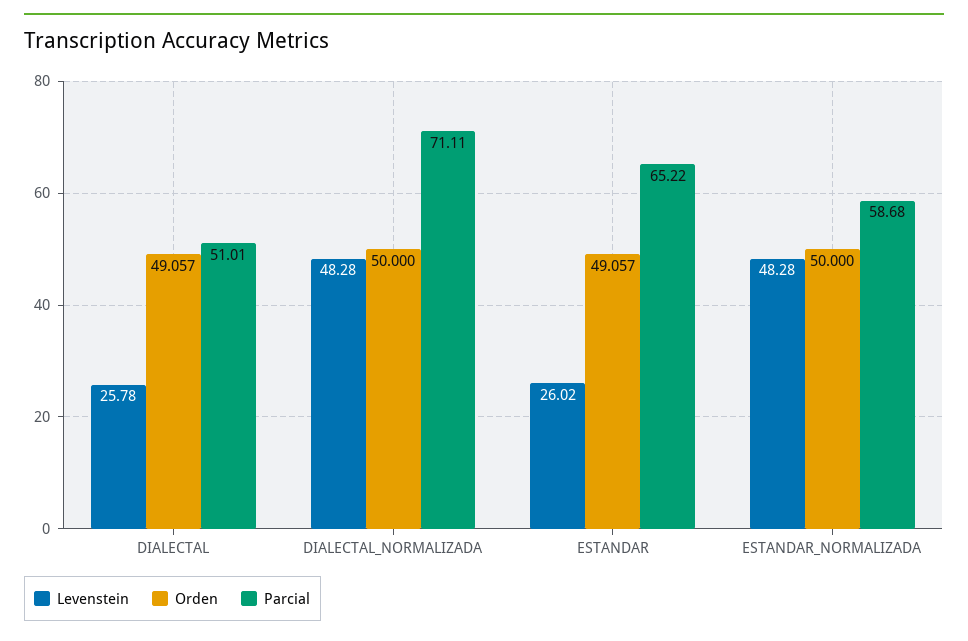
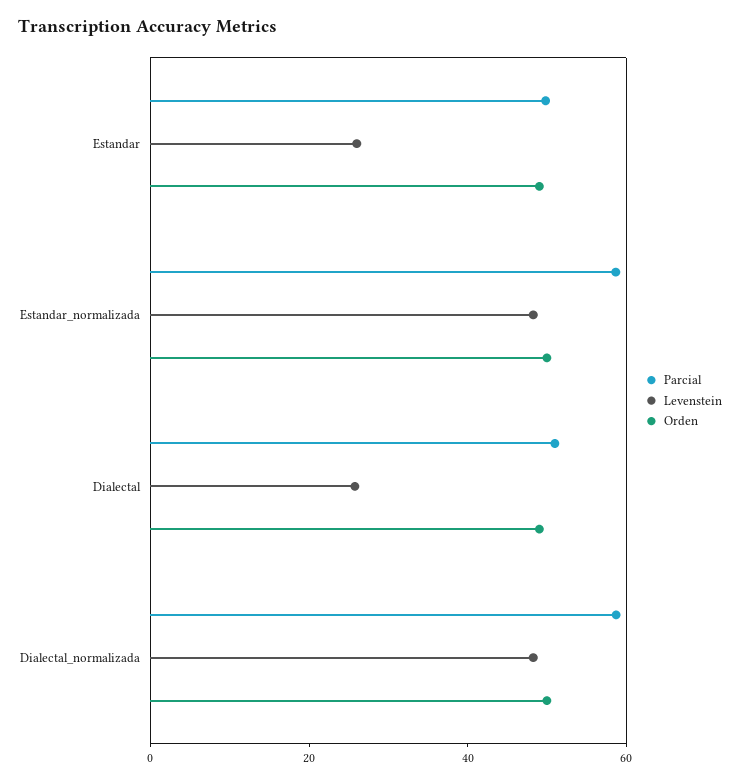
  {
    "Levenstein": {
      "DIALECTAL": 25.78,
      "DIALECTAL_NORMALIZADA": 48.28,
      "ESTANDAR": 26.02,
      "ESTANDAR_NORMALIZADA": 48.28
    },
    "Orden": {
      "DIALECTAL": 49.057,
      "DIALECTAL_NORMALIZADA": 50,
      "ESTANDAR": 49.057,
      "ESTANDAR_NORMALIZADA": 50
    },
    "Parcial": {
      "DIALECTAL": 51.01,
-     "DIALECTAL_NORMALIZADA": 71.11,
+     "DIALECTAL_NORMALIZADA": 60,
-     "ESTANDAR": 65.22,
+     "ESTANDAR": 50,
      "ESTANDAR_NORMALIZADA": 58.68
    }
  }

